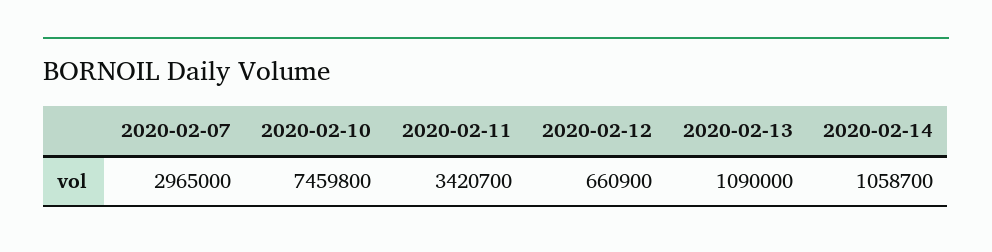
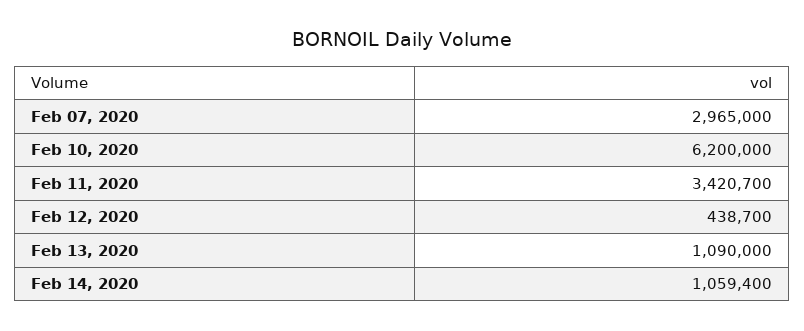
  {
    "2020-02-07": 2965000,
-   "2020-02-10": 7459800,
+   "2020-02-10": 6200000,
    "2020-02-11": 3420700,
-   "2020-02-12": 660900,
+   "2020-02-12": 438700,
    "2020-02-13": 1090000,
-   "2020-02-14": 1058700
+   "2020-02-14": 1059400
  }

